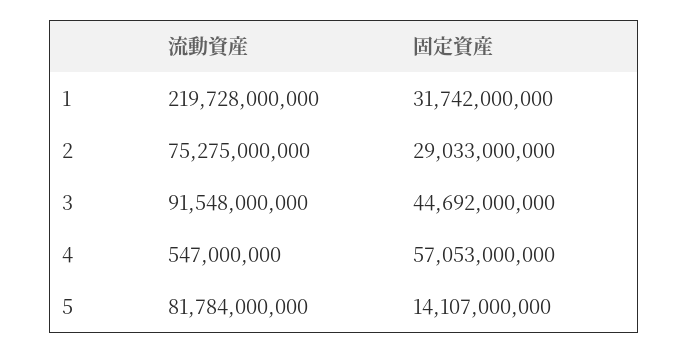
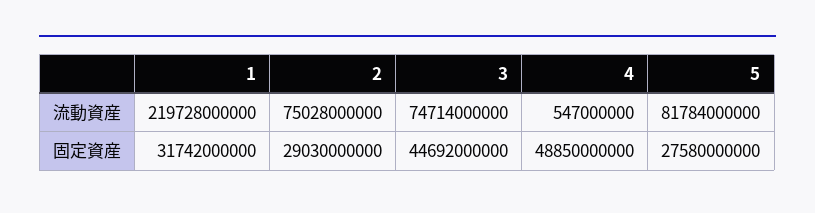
  {
    "流動資産": {
      "1": 219728000000,
-     "2": 75275000000,
+     "2": 75028000000,
-     "3": 91548000000,
+     "3": 74714000000,
      "4": 547000000,
      "5": 81784000000
    },
    "固定資産": {
      "1": 31742000000,
-     "2": 29033000000,
+     "2": 29030000000,
      "3": 44692000000,
-     "4": 57053000000,
+     "4": 48850000000,
-     "5": 14107000000
+     "5": 27580000000
    }
  }

